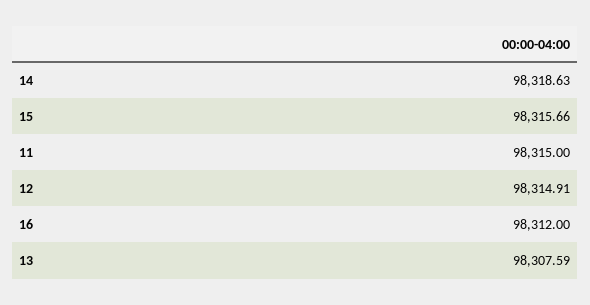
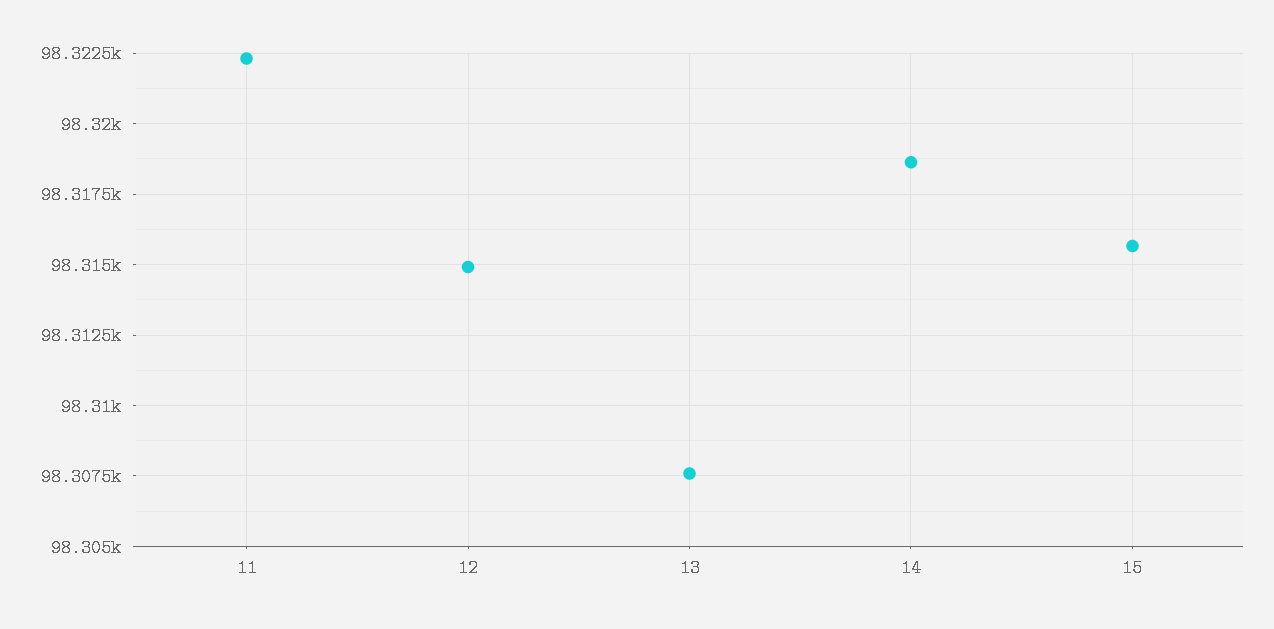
  {
    "14": 98318.63,
    "15": 98315.66,
-   "11": 98315,
+   "11": 98322.25,
    "12": 98314.91,
-   "16": 98312,
    "13": 98307.59
  }

